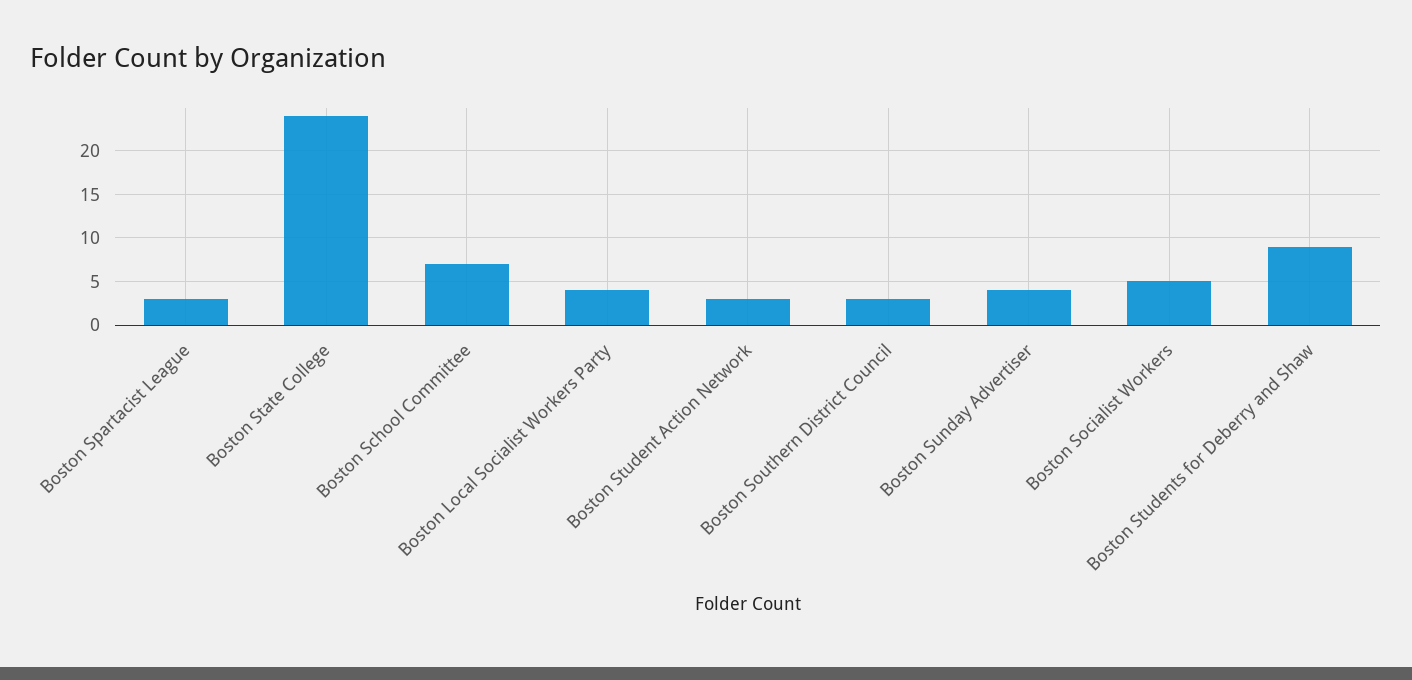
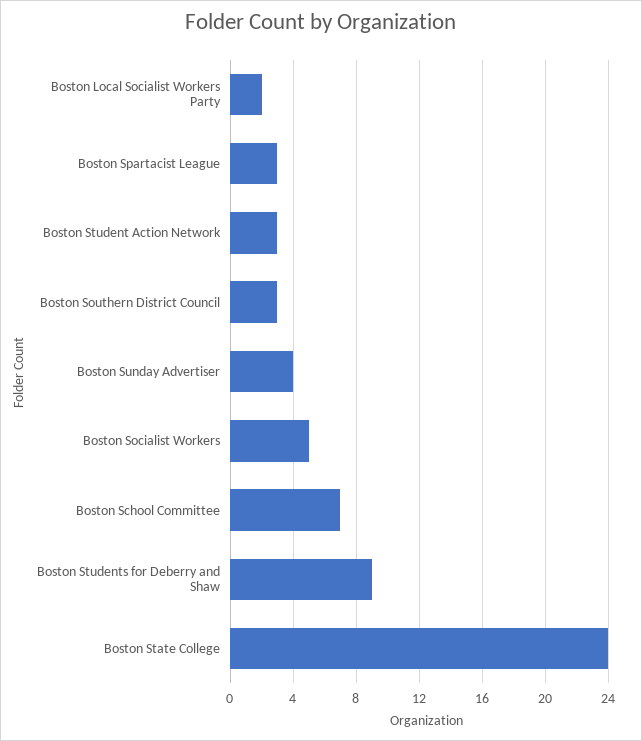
  {
    "Boston Spartacist League": 3,
    "Boston State College": 24,
    "Boston School Committee": 7,
-   "Boston Local Socialist Workers Party": 4,
+   "Boston Local Socialist Workers Party": 2,
    "Boston Student Action Network": 3,
    "Boston Southern District Council": 3,
    "Boston Sunday Advertiser": 4,
    "Boston Socialist Workers": 5,
    "Boston Students for Deberry and Shaw": 9
  }

